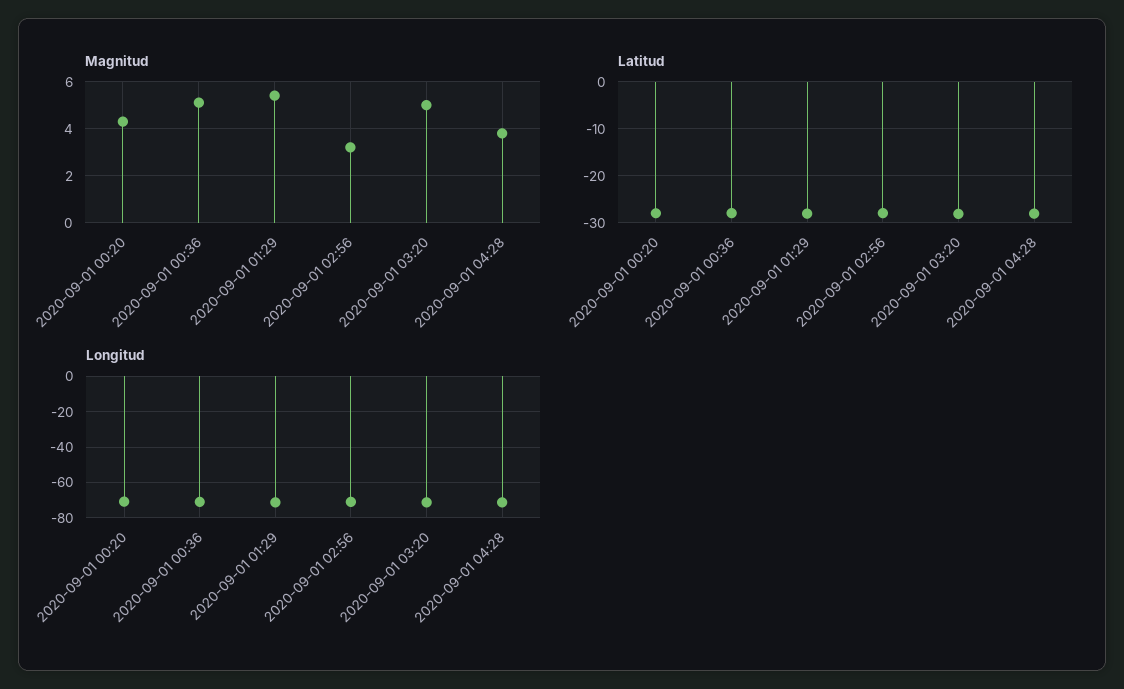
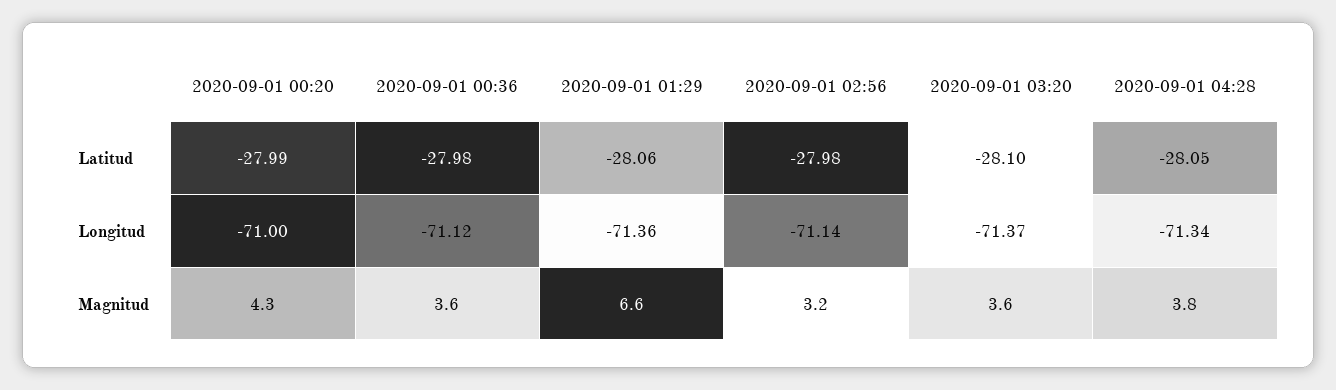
  {
    "Magnitud": {
      "2020-09-01 00:20": 4.3,
-     "2020-09-01 00:36": 5,
+     "2020-09-01 00:36": 3.6,
-     "2020-09-01 01:29": 5.5,
+     "2020-09-01 01:29": 6.6,
      "2020-09-01 02:56": 3.2,
-     "2020-09-01 03:20": 5,
+     "2020-09-01 03:20": 3.6,
      "2020-09-01 04:28": 3.8
    },
    "Latitud": {
      "2020-09-01 00:20": -27.99,
      "2020-09-01 00:36": -27.98,
      "2020-09-01 01:29": -28.06,
      "2020-09-01 02:56": -27.98,
      "2020-09-01 03:20": -28.1,
      "2020-09-01 04:28": -28.05
    },
    "Longitud": {
      "2020-09-01 00:20": -71,
      "2020-09-01 00:36": -71.12,
      "2020-09-01 01:29": -71.36,
      "2020-09-01 02:56": -71.14,
      "2020-09-01 03:20": -71.37,
      "2020-09-01 04:28": -71.34
    }
  }

